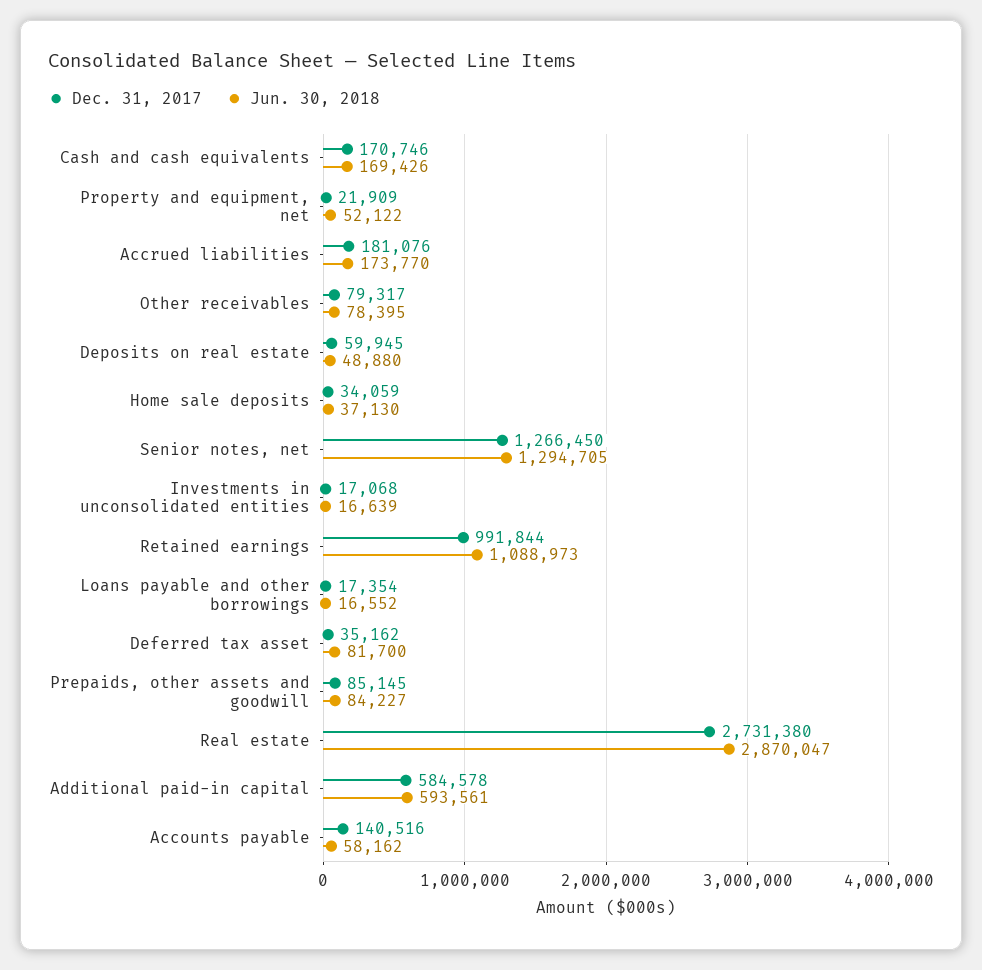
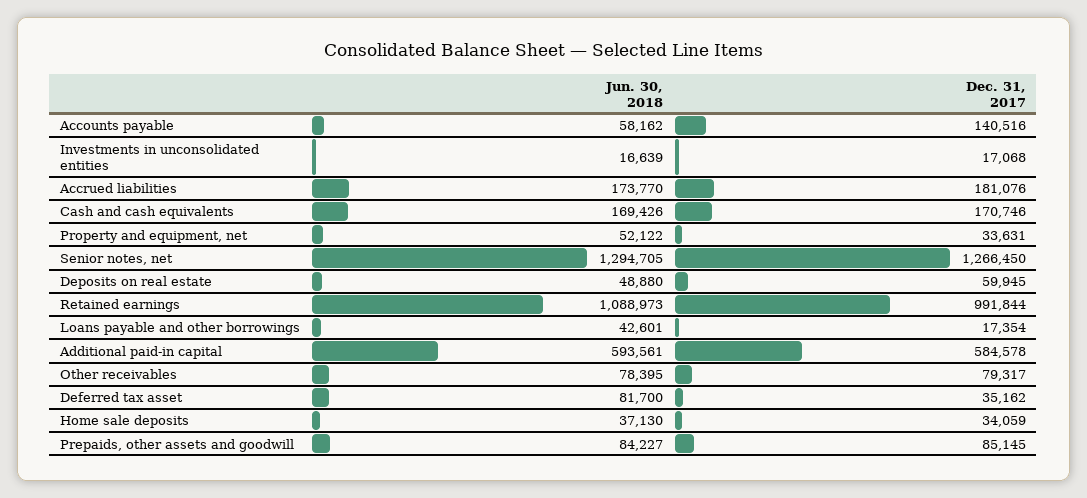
  {
    "Dec. 31, 2017": {
      "Cash and cash equivalents": 170746,
-     "Property and equipment, net": 21909,
+     "Property and equipment, net": 33631,
      "Accrued liabilities": 181076,
      "Other receivables": 79317,
      "Deposits on real estate": 59945,
      "Home sale deposits": 34059,
      "Senior notes, net": 1266450,
      "Investments in unconsolidated entities": 17068,
      "Retained earnings": 991844,
      "Loans payable and other borrowings": 17354,
      "Deferred tax asset": 35162,
      "Prepaids, other assets and goodwill": 85145,
-     "Real estate": 2731380,
      "Additional paid-in capital": 584578,
      "Accounts payable": 140516
    },
    "Jun. 30, 2018": {
      "Cash and cash equivalents": 169426,
      "Property and equipment, net": 52122,
      "Accrued liabilities": 173770,
      "Other receivables": 78395,
      "Deposits on real estate": 48880,
      "Home sale deposits": 37130,
      "Senior notes, net": 1294705,
      "Investments in unconsolidated entities": 16639,
      "Retained earnings": 1088973,
-     "Loans payable and other borrowings": 16552,
+     "Loans payable and other borrowings": 42601,
      "Deferred tax asset": 81700,
      "Prepaids, other assets and goodwill": 84227,
-     "Real estate": 2870047,
      "Additional paid-in capital": 593561,
      "Accounts payable": 58162
    }
  }

